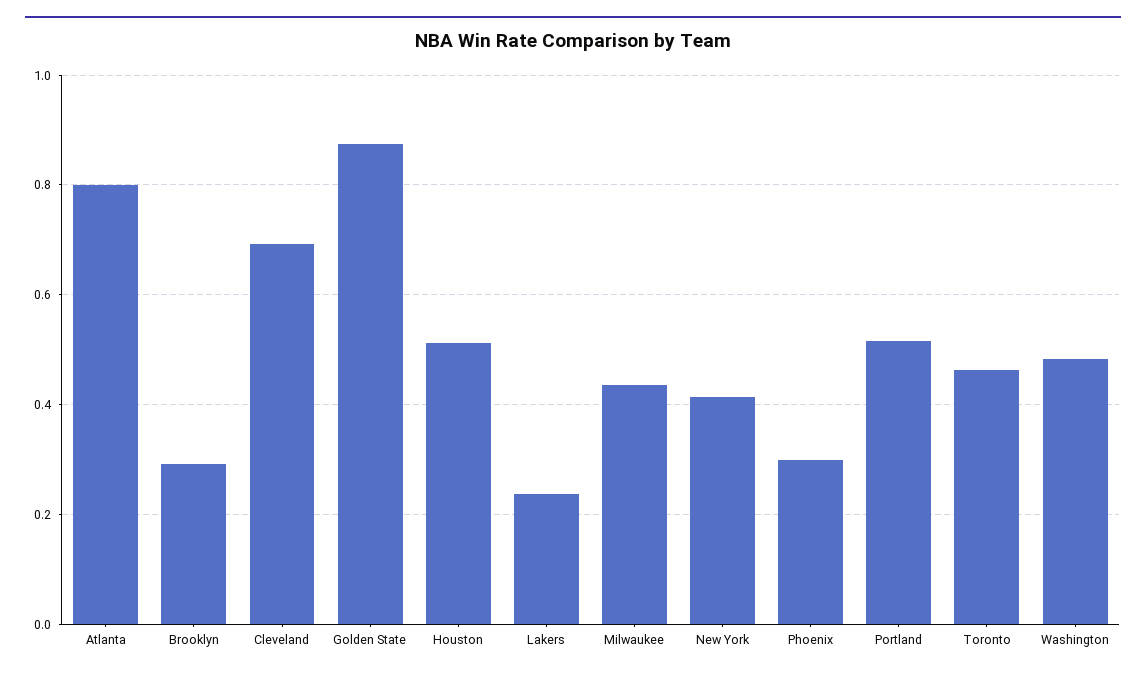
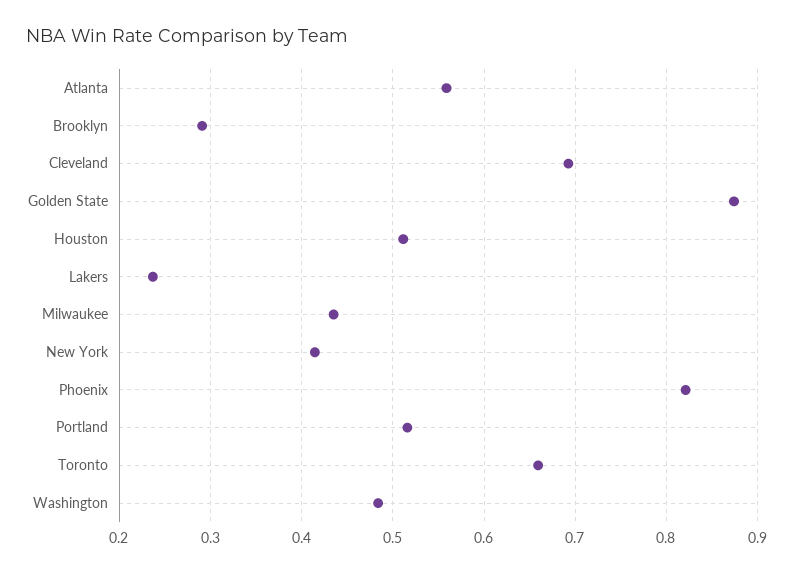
  {
-   "Atlanta": 0.8,
+   "Atlanta": 0.56,
    "Brooklyn": 0.29,
    "Cleveland": 0.69,
    "Golden State": 0.87,
    "Houston": 0.51,
    "Lakers": 0.24,
    "Milwaukee": 0.44,
    "New York": 0.41,
-   "Phoenix": 0.3,
+   "Phoenix": 0.82,
    "Portland": 0.52,
-   "Toronto": 0.46,
+   "Toronto": 0.66,
    "Washington": 0.48
  }

